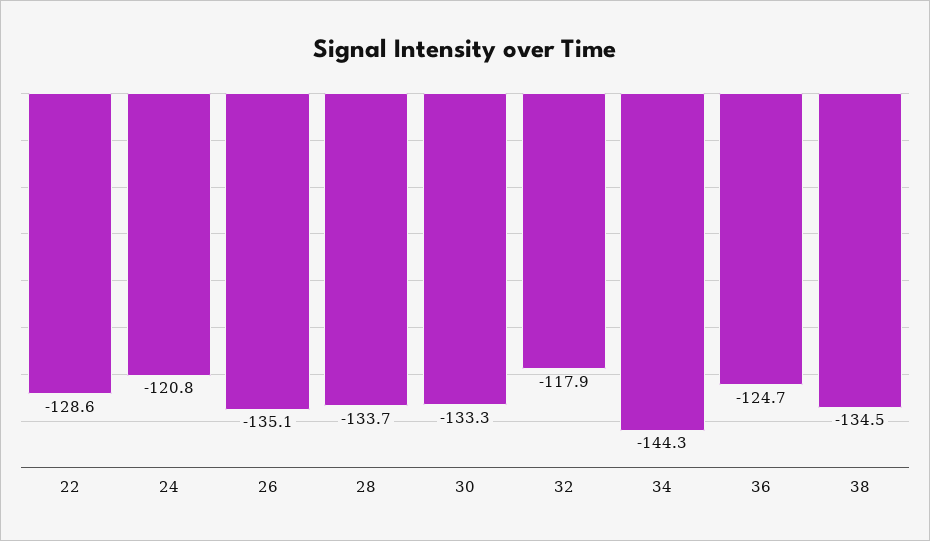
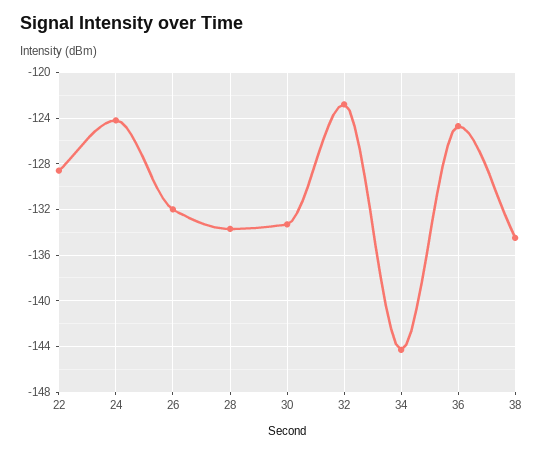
  {
    "22": -128.6,
-   "24": -120.8,
+   "24": -124,
-   "26": -135.1,
+   "26": -132,
    "28": -133.7,
    "30": -133.3,
-   "32": -117.9,
+   "32": -123,
    "34": -144.3,
    "36": -124.7,
    "38": -134.5
  }

